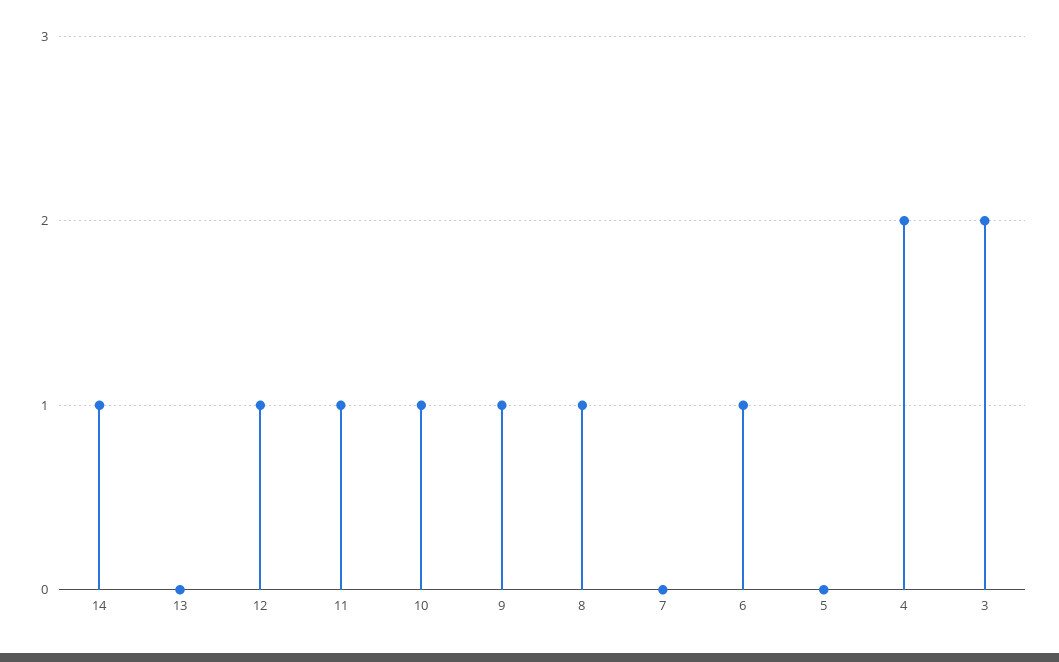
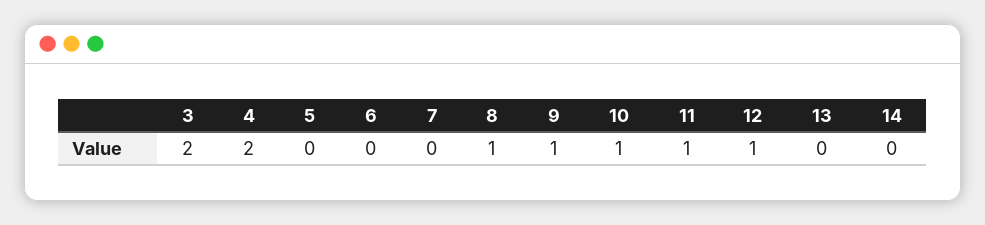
  {
-   "14": 1,
+   "14": 0,
    "13": 0,
    "12": 1,
    "11": 1,
    "10": 1,
    "9": 1,
    "8": 1,
    "7": 0,
-   "6": 1,
+   "6": 0,
    "5": 0,
    "4": 2,
    "3": 2
  }

